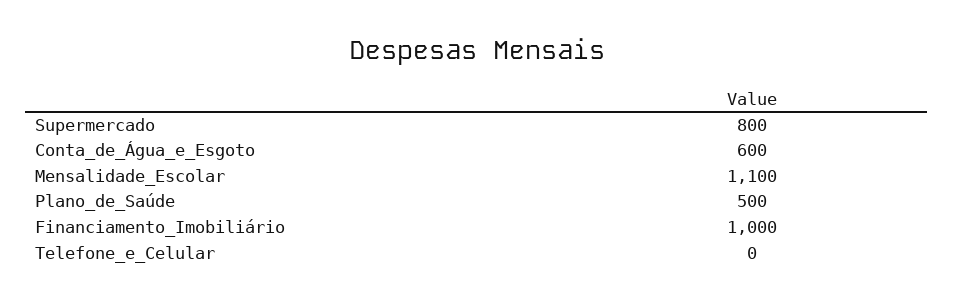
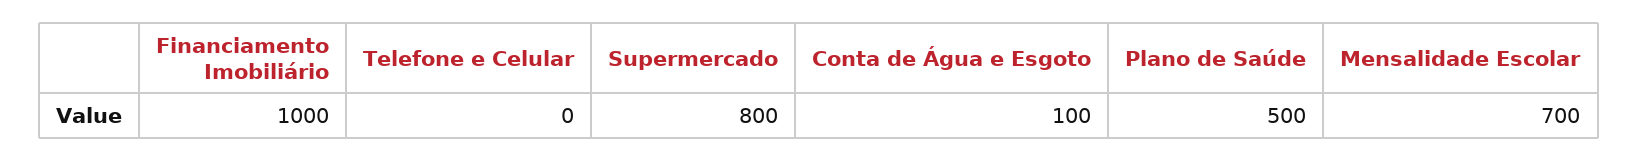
  {
    "Supermercado": 800,
-   "Conta_de_Água_e_Esgoto": 600,
+   "Conta_de_Água_e_Esgoto": 100,
-   "Mensalidade_Escolar": 1100,
+   "Mensalidade_Escolar": 700,
    "Plano_de_Saúde": 500,
    "Financiamento_Imobiliário": 1000,
    "Telefone_e_Celular": 0
  }

